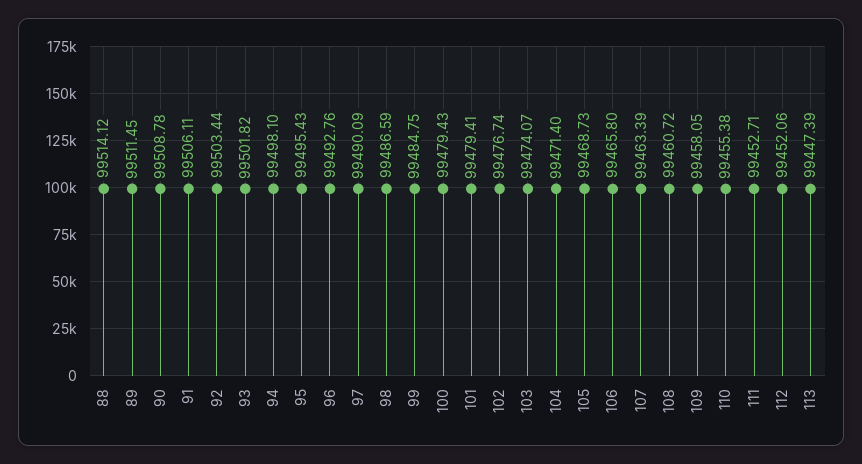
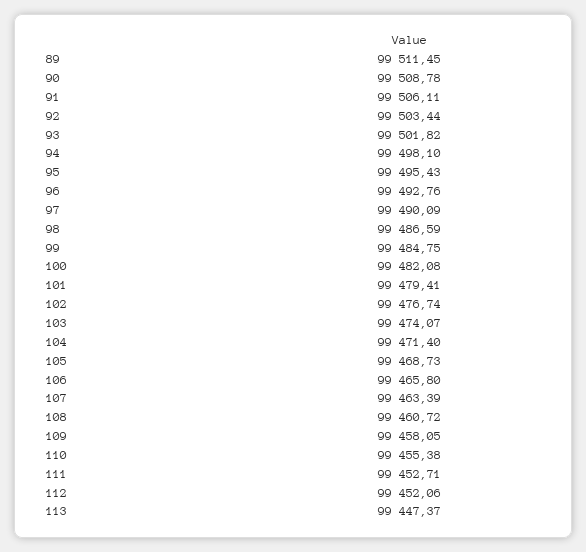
  {
-   "88": 99514.12,
    "89": 99511.45,
    "90": 99508.78,
    "91": 99506.11,
    "92": 99503.44,
    "93": 99501.82,
    "94": 99498.1,
    "95": 99495.43,
    "96": 99492.76,
    "97": 99490.09,
    "98": 99486.59,
    "99": 99484.75,
-   "100": 99479.43,
+   "100": 99482.08,
    "101": 99479.41,
    "102": 99476.74,
    "103": 99474.07,
    "104": 99471.4,
    "105": 99468.73,
    "106": 99465.8,
    "107": 99463.39,
    "108": 99460.72,
    "109": 99458.05,
    "110": 99455.38,
    "111": 99452.71,
    "112": 99452.06,
-   "113": 99447.39
+   "113": 99447.37
  }

